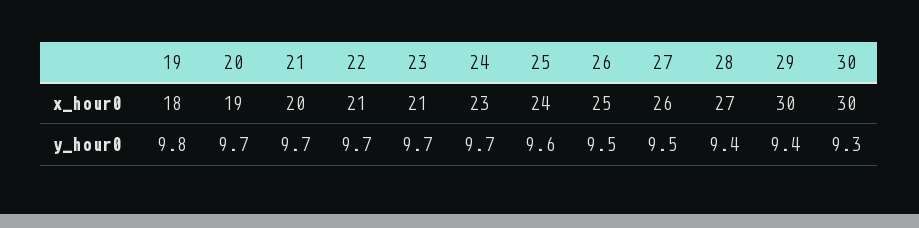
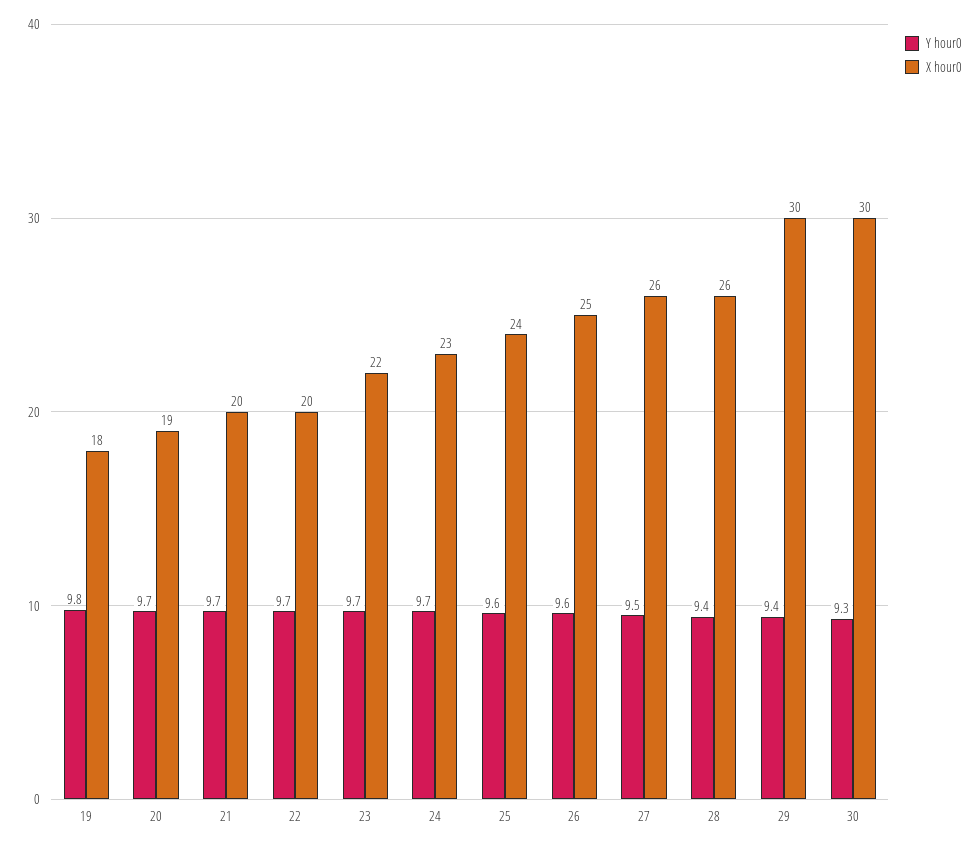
  {
    "x_hour0": {
      "19": 18,
      "20": 19,
      "21": 20,
-     "22": 21,
+     "22": 20,
-     "23": 21,
+     "23": 22,
      "24": 23,
      "25": 24,
      "26": 25,
      "27": 26,
-     "28": 27,
+     "28": 26,
      "29": 30,
      "30": 30
    },
    "y_hour0": {
      "19": 9.8,
      "20": 9.7,
      "21": 9.7,
      "22": 9.7,
      "23": 9.7,
      "24": 9.7,
      "25": 9.6,
-     "26": 9.5,
+     "26": 9.6,
      "27": 9.5,
      "28": 9.4,
      "29": 9.4,
      "30": 9.3
    }
  }

